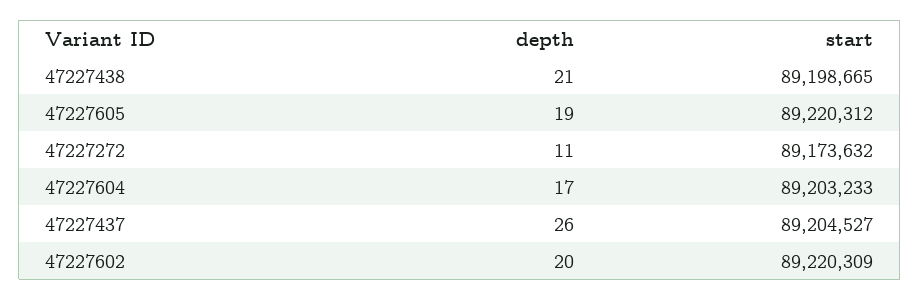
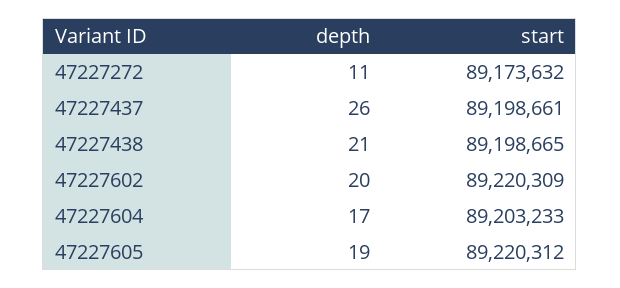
  {
    "depth": {
      "47227438": 21,
      "47227605": 19,
      "47227272": 11,
      "47227604": 17,
      "47227437": 26,
      "47227602": 20
    },
    "start": {
      "47227438": 89198665,
      "47227605": 89220312,
      "47227272": 89173632,
      "47227604": 89203233,
-     "47227437": 89204527,
+     "47227437": 89198661,
      "47227602": 89220309
    }
  }

